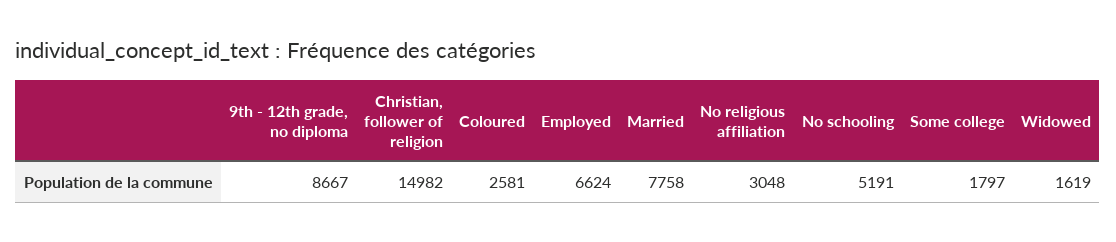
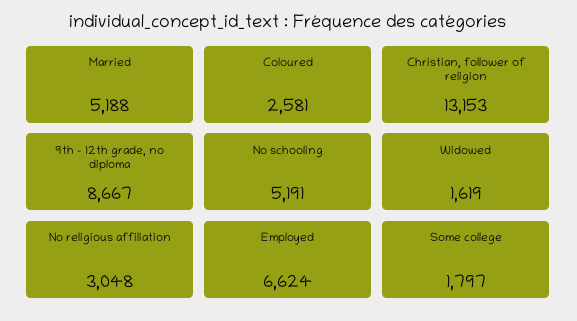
  {
    "9th - 12th grade, no diploma": 8667,
-   "Christian, follower of religion": 14982,
+   "Christian, follower of religion": 13153,
    "Coloured": 2581,
    "Employed": 6624,
-   "Married": 7758,
+   "Married": 5188,
    "No religious affiliation": 3048,
    "No schooling": 5191,
    "Some college": 1797,
    "Widowed": 1619
  }

